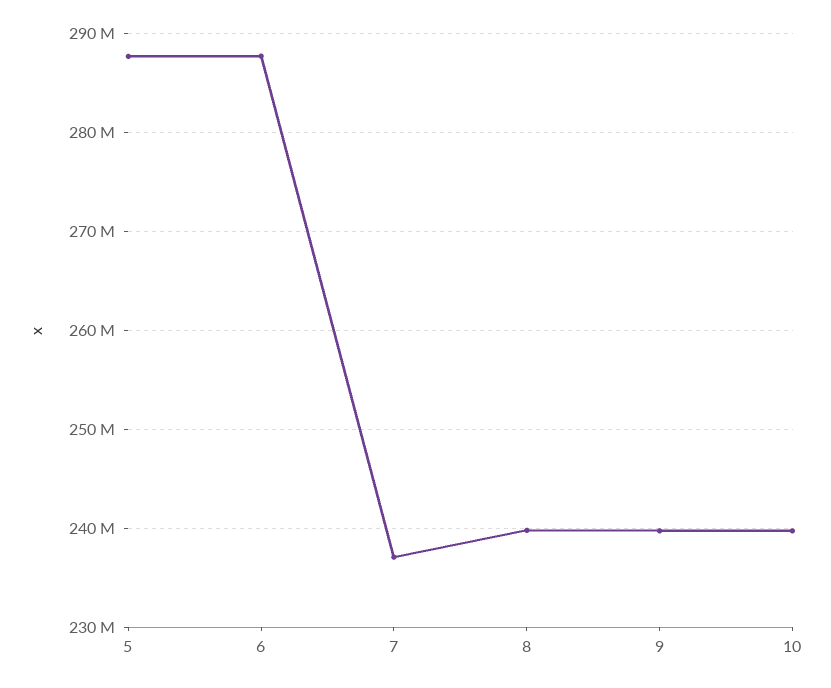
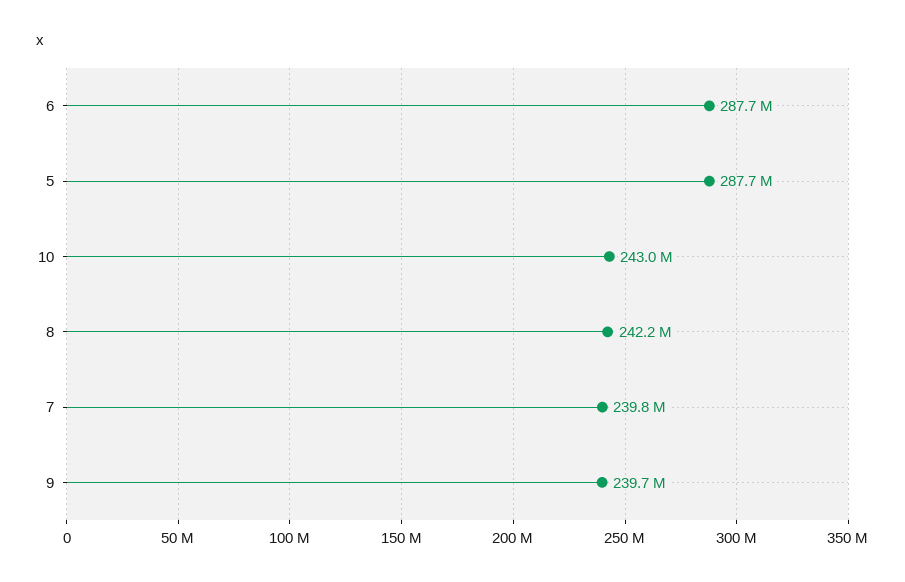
  {
    "5": 287700000,
    "6": 287700000,
-   "7": 237000000,
+   "7": 239800000,
-   "8": 240000000,
+   "8": 242200000,
    "9": 239700000,
-   "10": 240000000
+   "10": 243000000
  }

